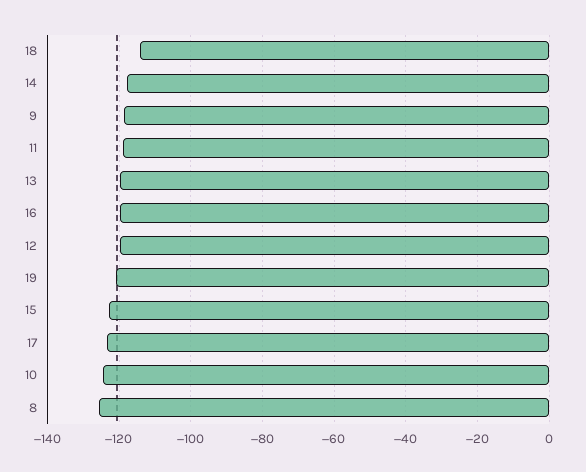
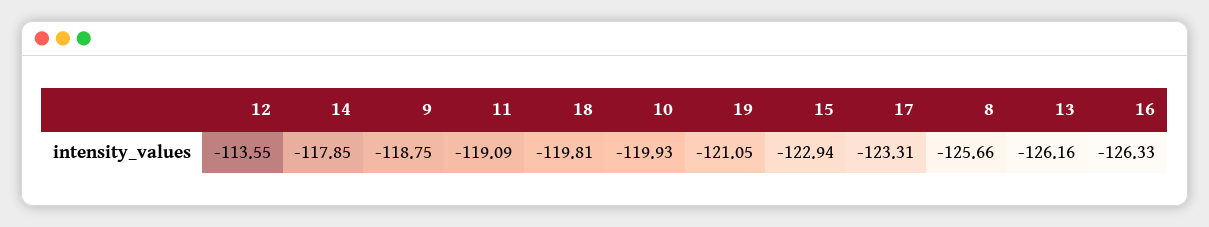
  {
-   "18": -114,
+   "18": -119.81,
    "14": -117.85,
    "9": -118.75,
    "11": -119.09,
-   "13": -120,
+   "13": -126.16,
-   "16": -120,
+   "16": -126.33,
-   "12": -120,
+   "12": -113.55,
    "19": -121.05,
    "15": -122.94,
    "17": -123.31,
-   "10": -124,
+   "10": -119.93,
    "8": -125.66
  }

